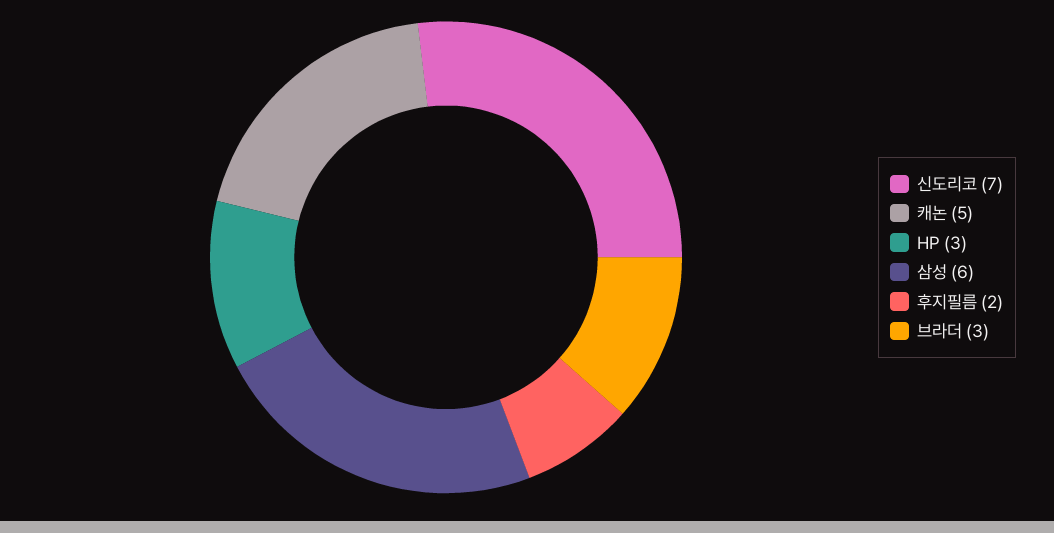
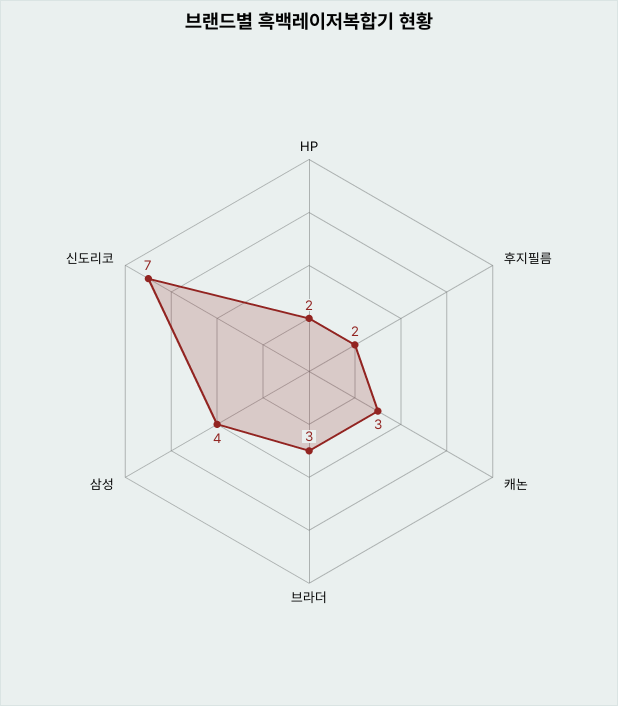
  {
    "신도리코": 7,
-   "캐논": 5,
+   "캐논": 3,
-   "HP": 3,
+   "HP": 2,
-   "삼성": 6,
+   "삼성": 4,
    "후지필름": 2,
    "브라더": 3
  }

